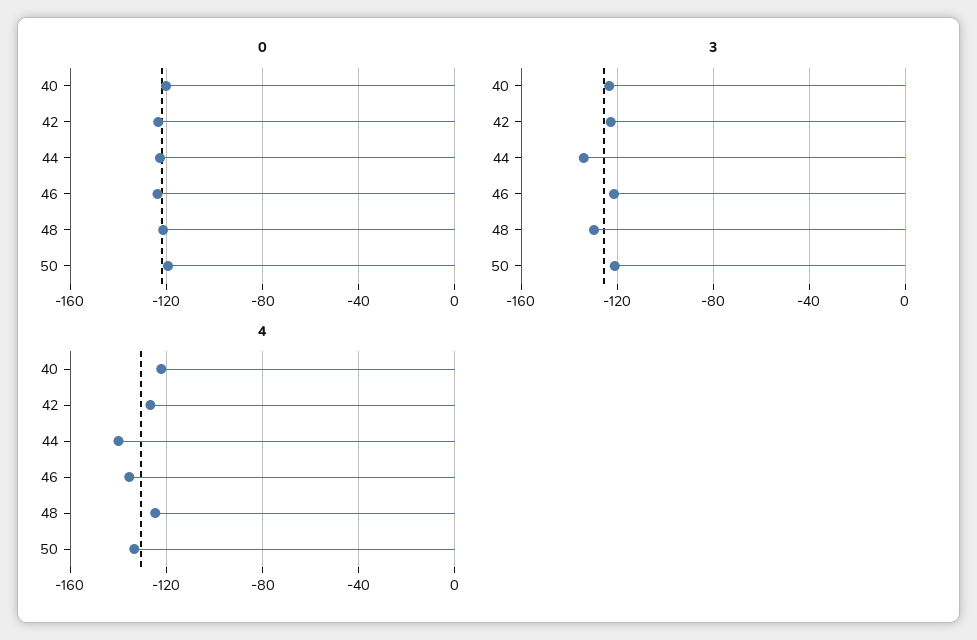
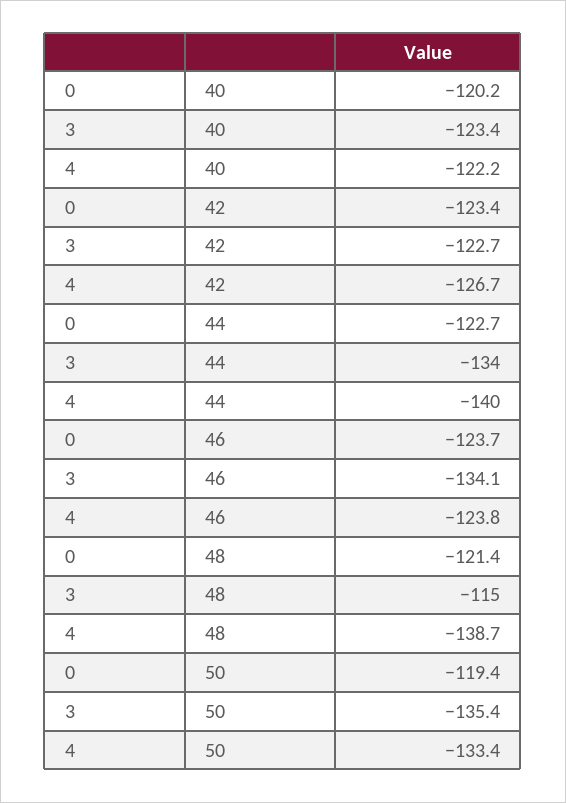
  {
    "0": {
      "40": -120.2,
      "42": -123.4,
      "44": -122.7,
      "46": -123.7,
      "48": -121.4,
      "50": -119.4
    },
    "3": {
      "40": -123.4,
      "42": -122.7,
      "44": -134,
-     "46": -120,
+     "46": -134.1,
-     "48": -130,
+     "48": -115,
-     "50": -120
+     "50": -135.4
    },
    "4": {
      "40": -122.2,
      "42": -126.7,
      "44": -140,
-     "46": -135,
+     "46": -123.8,
-     "48": -125,
+     "48": -138.7,
      "50": -133.4
    }
  }

